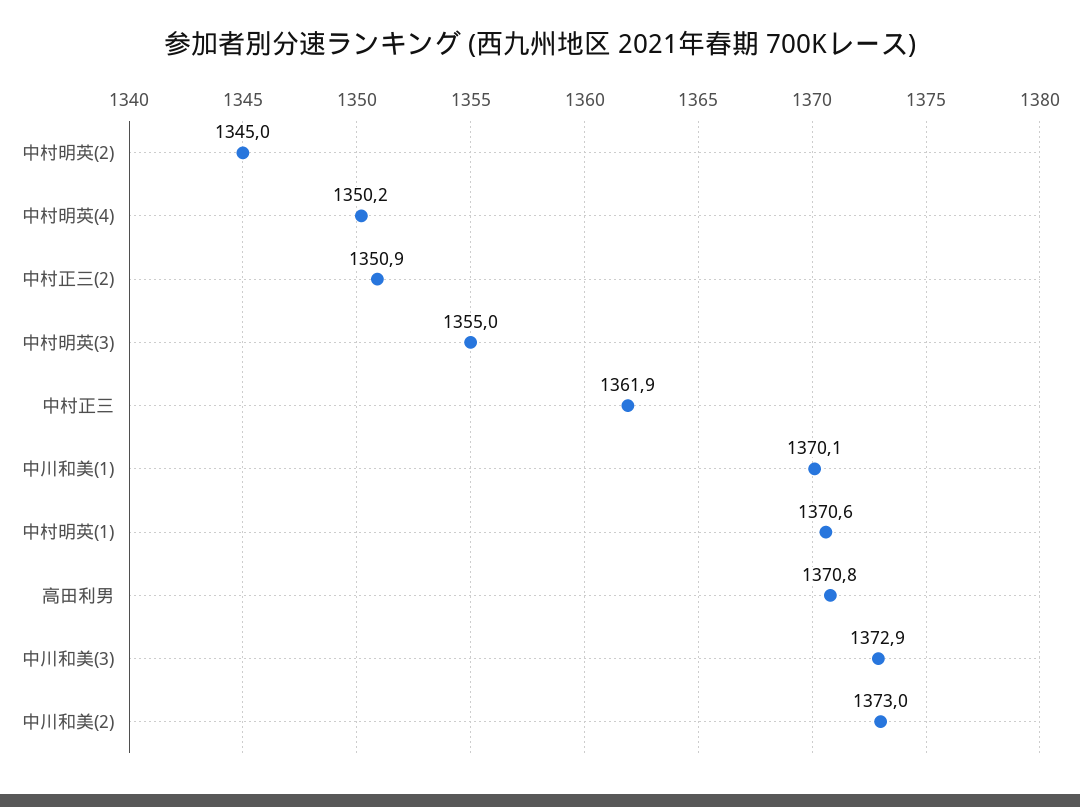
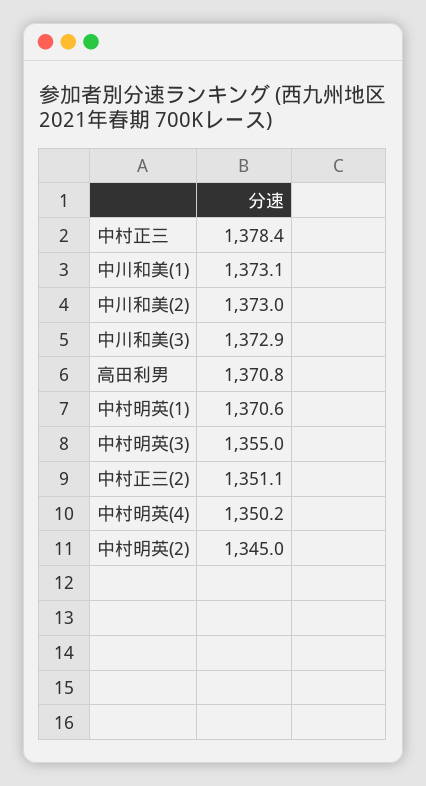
  {
    "中村明英(2)": 1345,
    "中村明英(4)": 1350.2,
-   "中村正三(2)": 1350.9,
+   "中村正三(2)": 1351.1,
    "中村明英(3)": 1355,
-   "中村正三": 1361.9,
+   "中村正三": 1378.4,
-   "中川和美(1)": 1370.1,
+   "中川和美(1)": 1373.1,
    "中村明英(1)": 1370.6,
    "高田利男": 1370.8,
    "中川和美(3)": 1372.9,
    "中川和美(2)": 1373
  }

